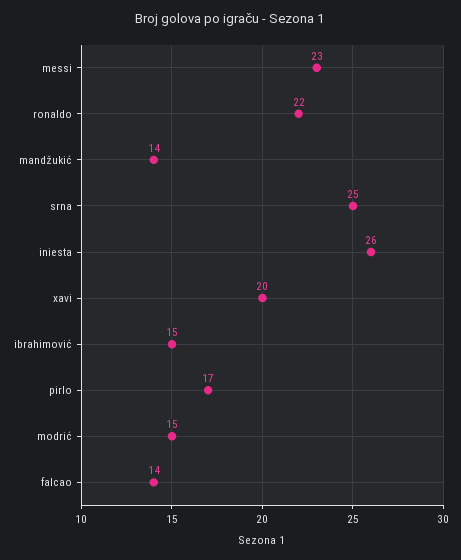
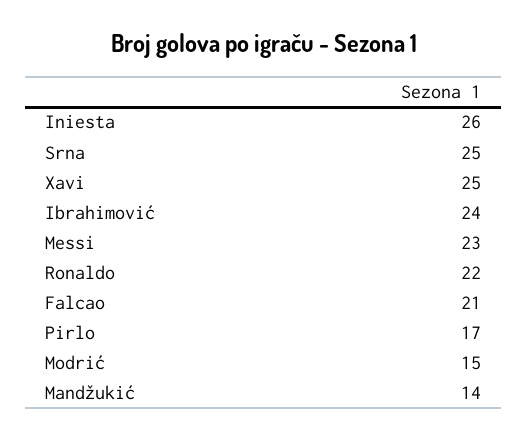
  {
    "messi": 23,
    "ronaldo": 22,
    "mandžukić": 14,
    "srna": 25,
    "iniesta": 26,
-   "xavi": 20,
+   "xavi": 25,
-   "ibrahimović": 15,
+   "ibrahimović": 24,
    "pirlo": 17,
    "modrić": 15,
-   "falcao": 14
+   "falcao": 21
  }

